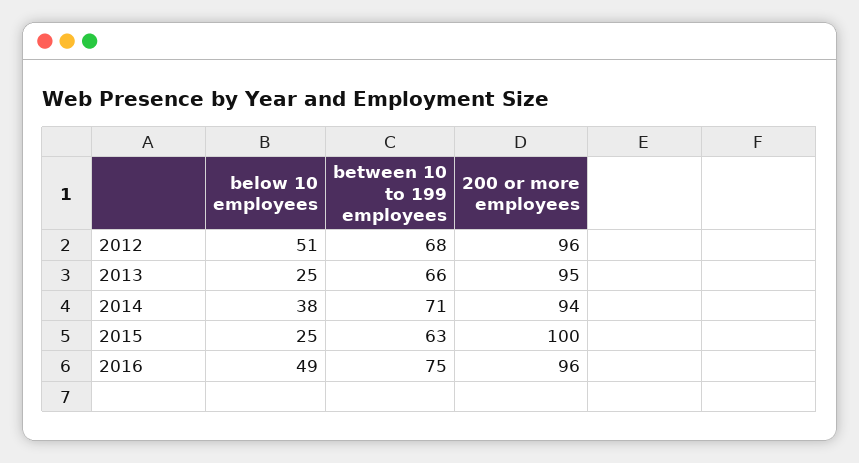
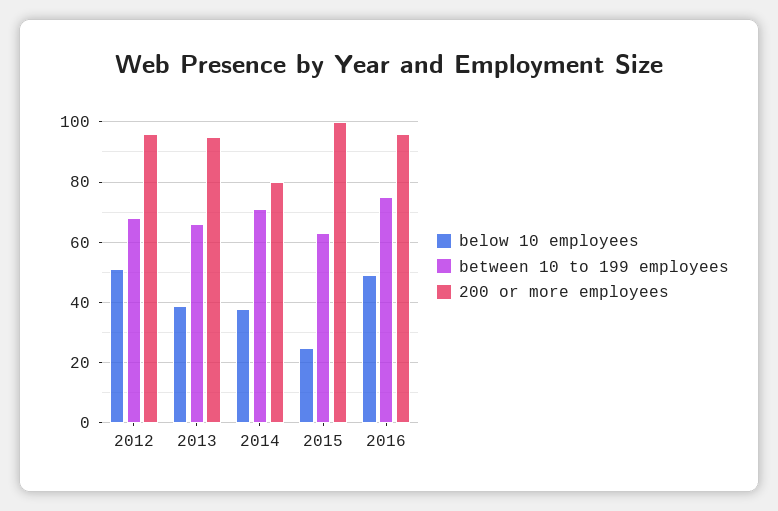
  {
    "below 10 employees": {
      "2012": 51,
-     "2013": 25,
+     "2013": 40,
      "2014": 38,
      "2015": 25,
      "2016": 49
    },
    "between 10 to 199 employees": {
      "2012": 68,
      "2013": 66,
      "2014": 71,
      "2015": 63,
      "2016": 75
    },
    "200 or more employees": {
      "2012": 96,
      "2013": 95,
-     "2014": 94,
+     "2014": 80,
      "2015": 100,
      "2016": 96
    }
  }

